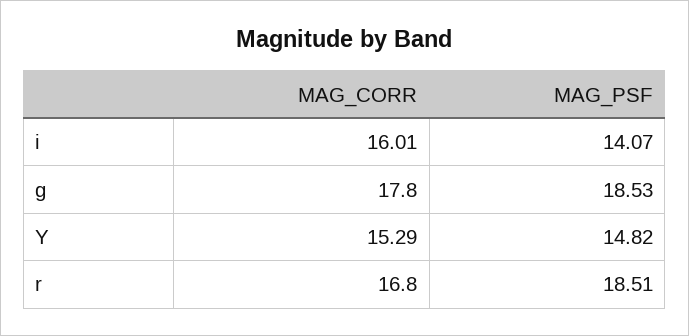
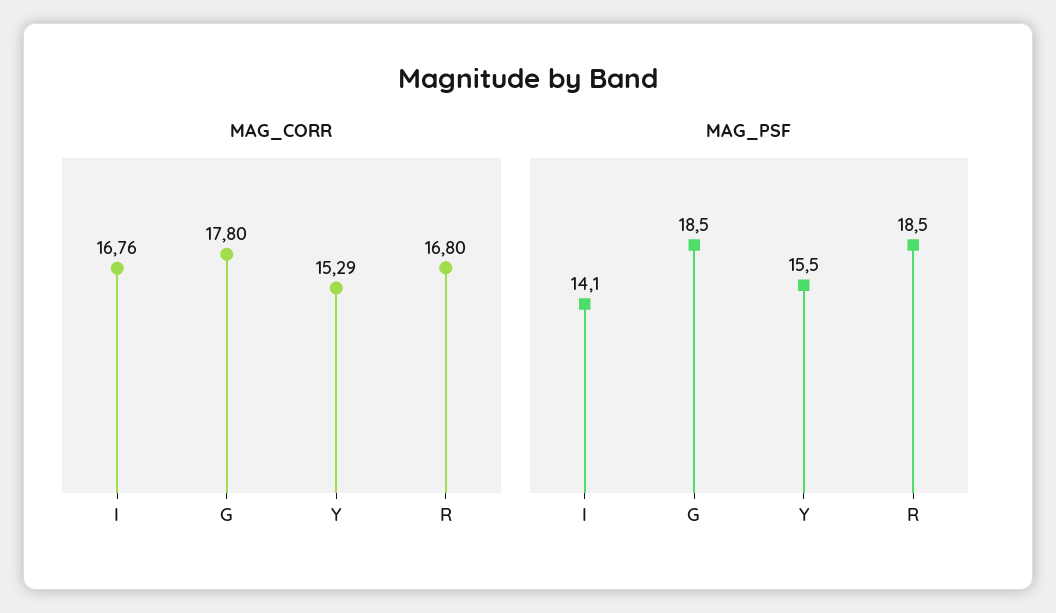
  {
    "MAG_CORR": {
-     "i": 16.01,
+     "i": 16.76,
      "g": 17.8,
      "Y": 15.29,
      "r": 16.8
    },
    "MAG_PSF": {
      "i": 14.07,
      "g": 18.53,
-     "Y": 14.82,
+     "Y": 15.5,
      "r": 18.51
    }
  }

